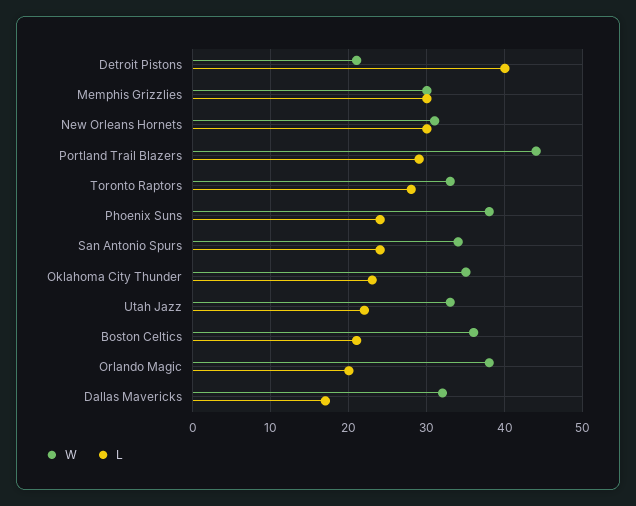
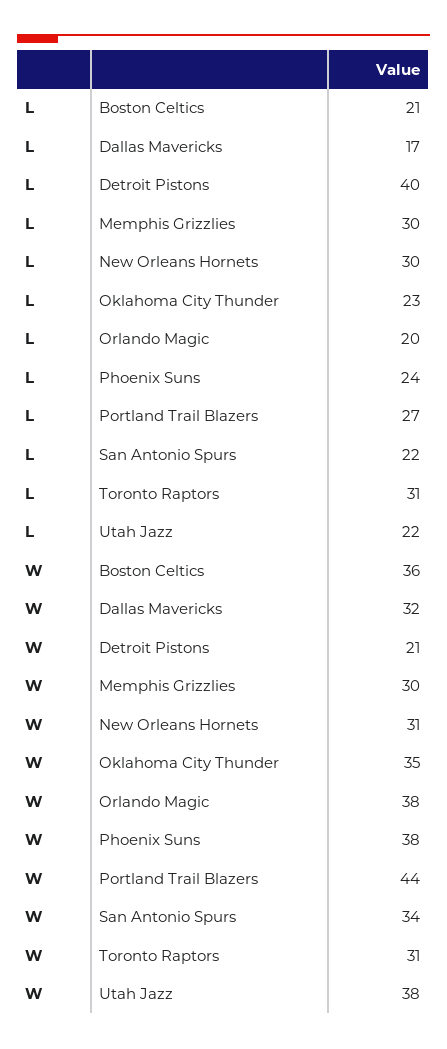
  {
    "W": {
      "Detroit Pistons": 21,
      "Memphis Grizzlies": 30,
      "New Orleans Hornets": 31,
      "Portland Trail Blazers": 44,
-     "Toronto Raptors": 33,
+     "Toronto Raptors": 31,
      "Phoenix Suns": 38,
      "San Antonio Spurs": 34,
      "Oklahoma City Thunder": 35,
-     "Utah Jazz": 33,
+     "Utah Jazz": 38,
      "Boston Celtics": 36,
      "Orlando Magic": 38,
      "Dallas Mavericks": 32
    },
    "L": {
      "Detroit Pistons": 40,
      "Memphis Grizzlies": 30,
      "New Orleans Hornets": 30,
-     "Portland Trail Blazers": 29,
+     "Portland Trail Blazers": 27,
-     "Toronto Raptors": 28,
+     "Toronto Raptors": 31,
      "Phoenix Suns": 24,
-     "San Antonio Spurs": 24,
+     "San Antonio Spurs": 22,
      "Oklahoma City Thunder": 23,
      "Utah Jazz": 22,
      "Boston Celtics": 21,
      "Orlando Magic": 20,
      "Dallas Mavericks": 17
    }
  }

